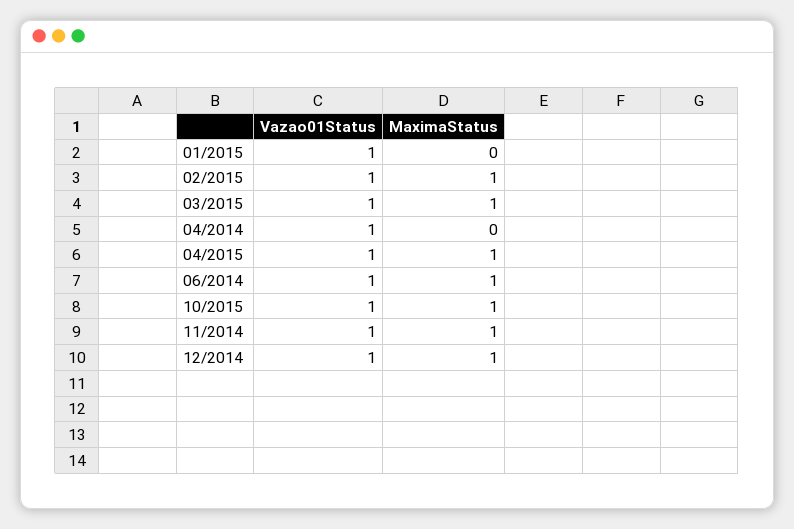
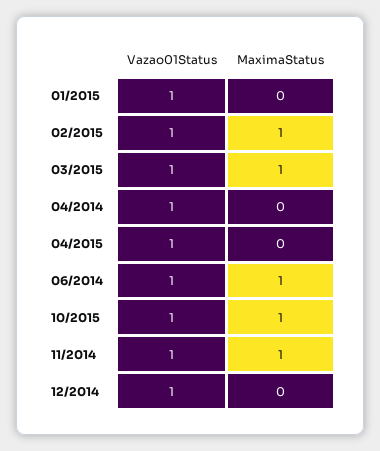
  {
    "Vazao01Status": {
      "01/2015": 1,
      "02/2015": 1,
      "03/2015": 1,
      "04/2014": 1,
      "04/2015": 1,
      "06/2014": 1,
      "10/2015": 1,
      "11/2014": 1,
      "12/2014": 1
    },
    "MaximaStatus": {
      "01/2015": 0,
      "02/2015": 1,
      "03/2015": 1,
      "04/2014": 0,
-     "04/2015": 1,
+     "04/2015": 0,
      "06/2014": 1,
      "10/2015": 1,
      "11/2014": 1,
-     "12/2014": 1
+     "12/2014": 0
    }
  }

